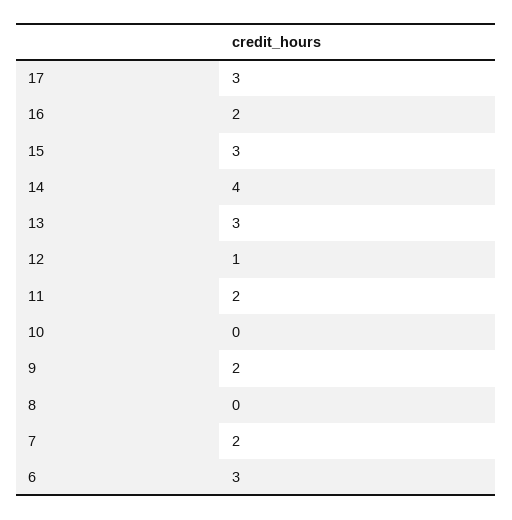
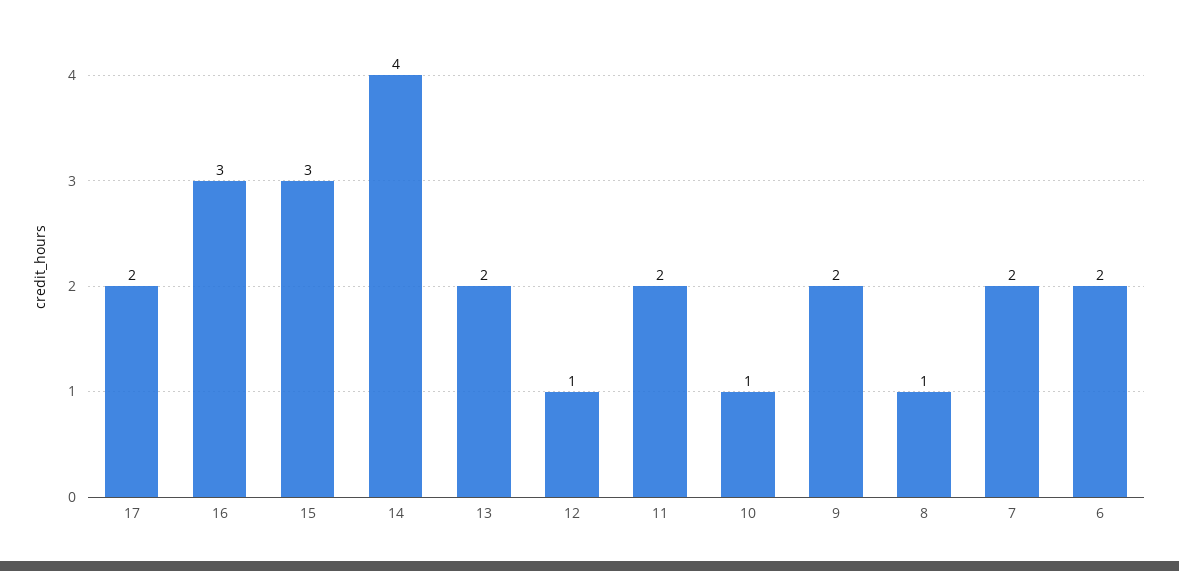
  {
-   "17": 3,
+   "17": 2,
-   "16": 2,
+   "16": 3,
    "15": 3,
    "14": 4,
-   "13": 3,
+   "13": 2,
    "12": 1,
    "11": 2,
-   "10": 0,
+   "10": 1,
    "9": 2,
-   "8": 0,
+   "8": 1,
    "7": 2,
-   "6": 3
+   "6": 2
  }

